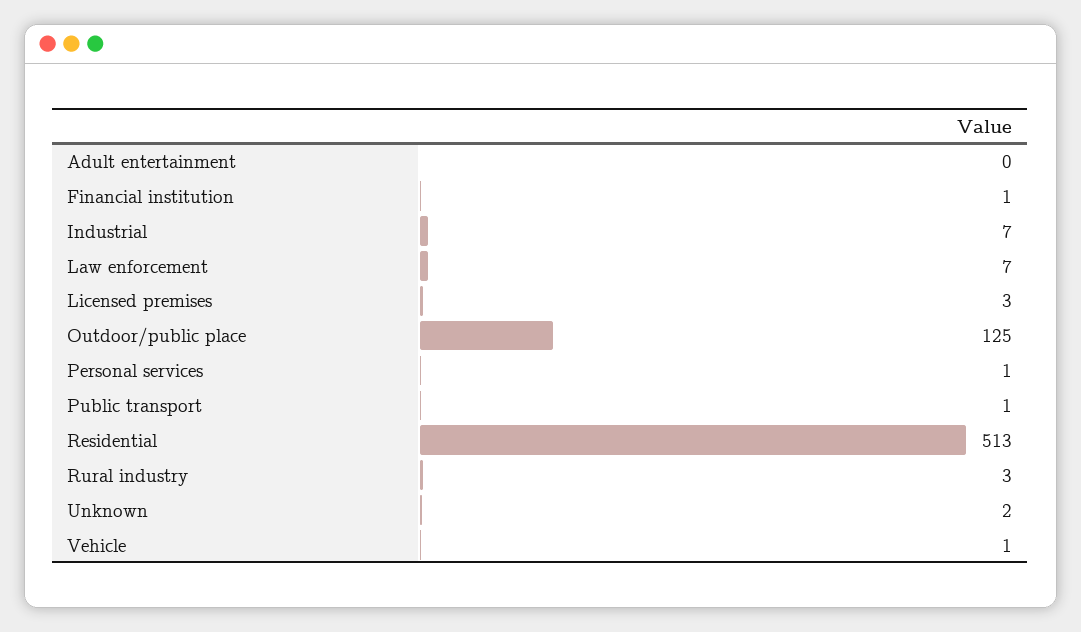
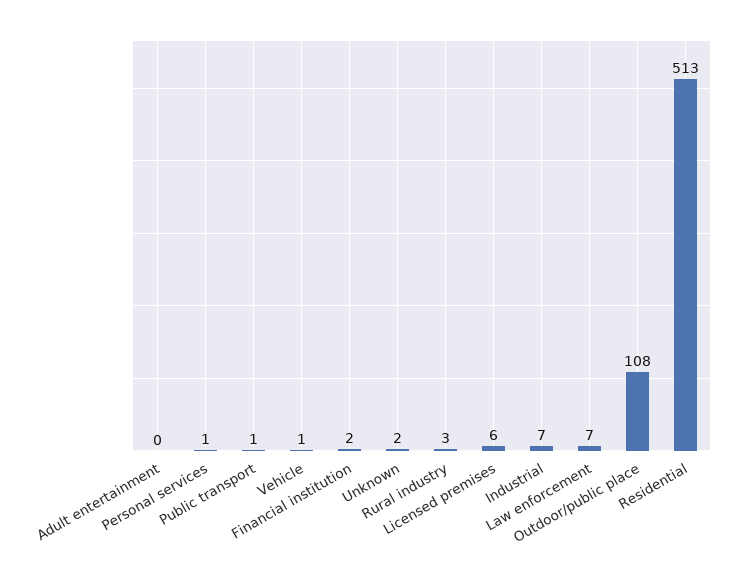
  {
    "Adult entertainment": 0,
-   "Financial institution": 1,
+   "Financial institution": 2,
    "Industrial": 7,
    "Law enforcement": 7,
-   "Licensed premises": 3,
+   "Licensed premises": 6,
-   "Outdoor/public place": 125,
+   "Outdoor/public place": 108,
    "Personal services": 1,
    "Public transport": 1,
    "Residential": 513,
    "Rural industry": 3,
    "Unknown": 2,
    "Vehicle": 1
  }

